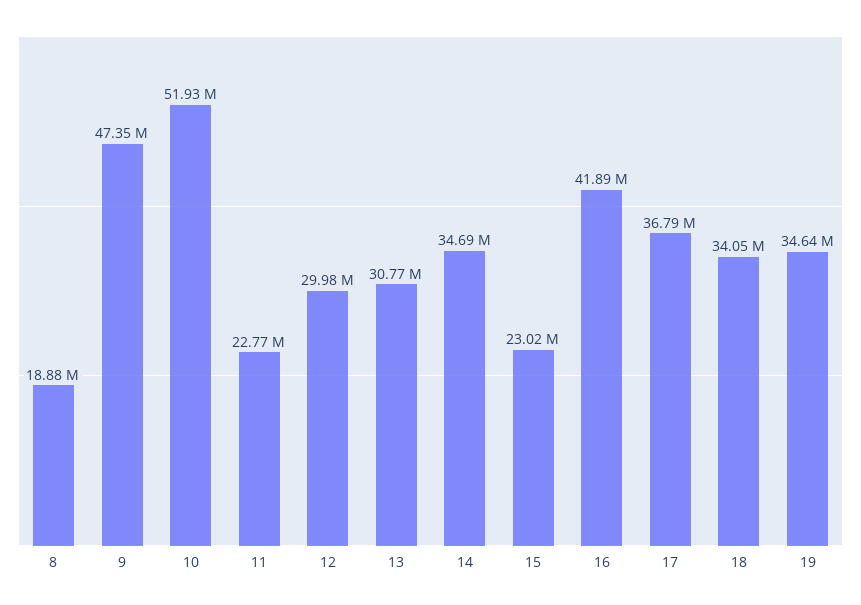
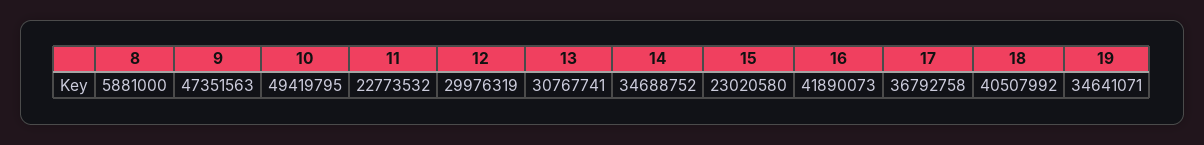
  {
-   "8": 18880000,
+   "8": 5881000,
    "9": 47351563,
-   "10": 51930000,
+   "10": 49419795,
    "11": 22773532,
    "12": 29976319,
    "13": 30767741,
    "14": 34688752,
    "15": 23020580,
    "16": 41890073,
    "17": 36792758,
-   "18": 34050000,
+   "18": 40507992,
    "19": 34641071
  }

